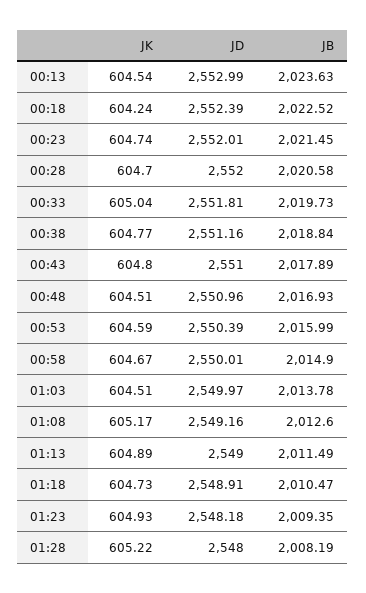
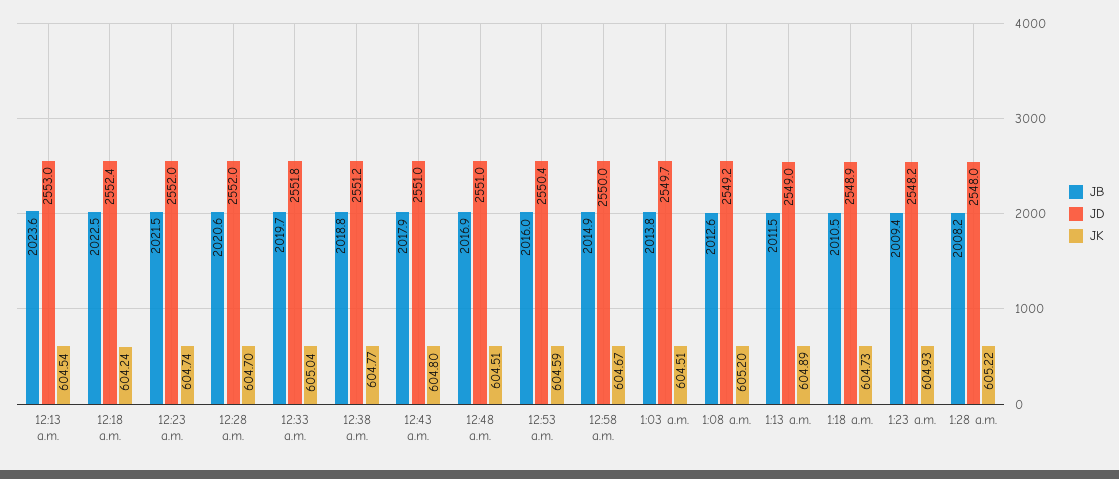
  {
    "JK": {
      "00:13": 604.54,
      "00:18": 604.24,
      "00:23": 604.74,
      "00:28": 604.7,
      "00:33": 605.04,
      "00:38": 604.77,
      "00:43": 604.8,
      "00:48": 604.51,
      "00:53": 604.59,
      "00:58": 604.67,
      "01:03": 604.51,
-     "01:08": 605.17,
+     "01:08": 605.2,
      "01:13": 604.89,
      "01:18": 604.73,
      "01:23": 604.93,
      "01:28": 605.22
    },
    "JD": {
      "00:13": 2552.99,
      "00:18": 2552.39,
      "00:23": 2552.01,
      "00:28": 2552,
      "00:33": 2551.81,
      "00:38": 2551.16,
      "00:43": 2551,
      "00:48": 2550.96,
      "00:53": 2550.39,
      "00:58": 2550.01,
-     "01:03": 2549.97,
+     "01:03": 2549.7,
      "01:08": 2549.16,
      "01:13": 2549,
      "01:18": 2548.91,
      "01:23": 2548.18,
      "01:28": 2548
    },
    "JB": {
      "00:13": 2023.63,
      "00:18": 2022.52,
      "00:23": 2021.45,
      "00:28": 2020.58,
      "00:33": 2019.73,
      "00:38": 2018.84,
      "00:43": 2017.89,
      "00:48": 2016.93,
      "00:53": 2015.99,
      "00:58": 2014.9,
      "01:03": 2013.78,
      "01:08": 2012.6,
      "01:13": 2011.49,
      "01:18": 2010.47,
      "01:23": 2009.35,
      "01:28": 2008.19
    }
  }

